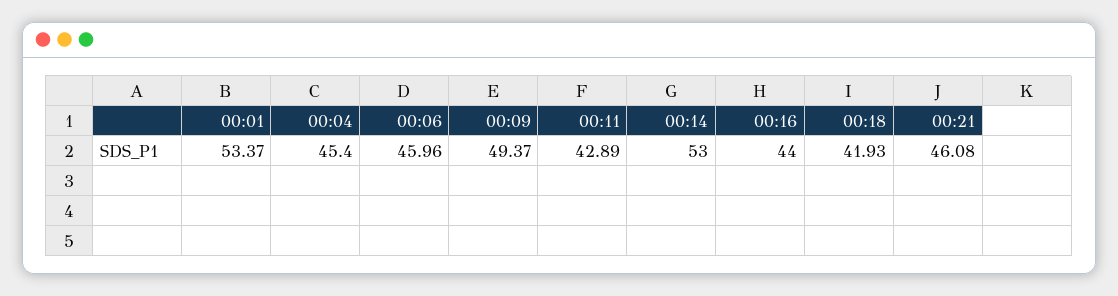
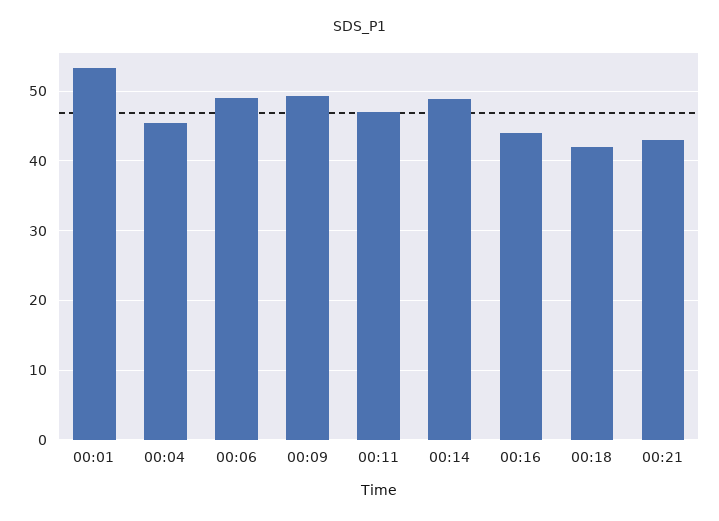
  {
    "00:01": 53.37,
    "00:04": 45.4,
-   "00:06": 45.96,
+   "00:06": 49,
    "00:09": 49.37,
-   "00:11": 42.89,
+   "00:11": 47,
-   "00:14": 53,
+   "00:14": 49,
    "00:16": 44,
    "00:18": 41.93,
-   "00:21": 46.08
+   "00:21": 43
  }

